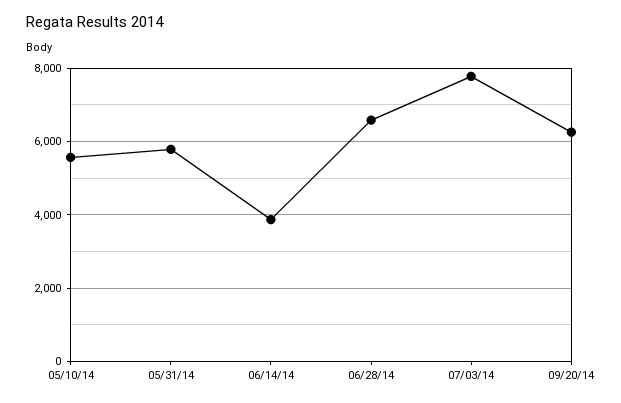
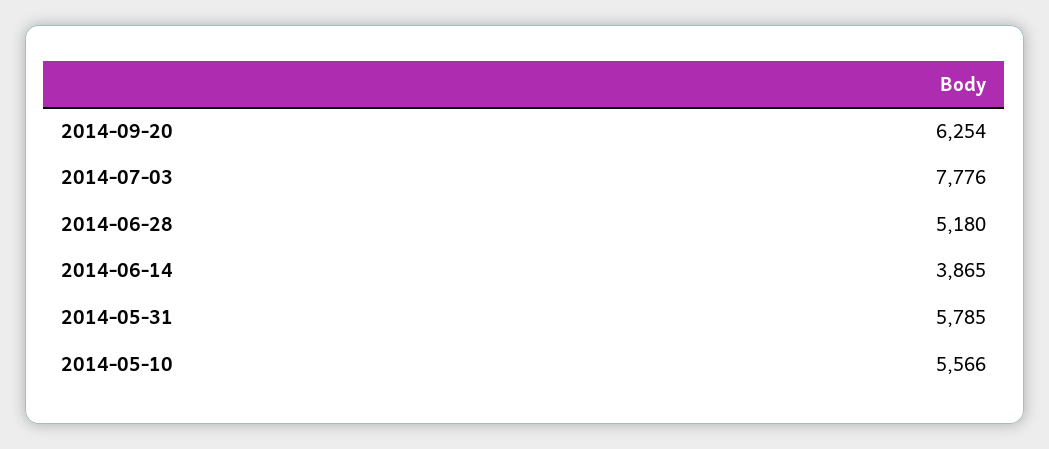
  {
    "05/10/14": 5566,
    "05/31/14": 5785,
    "06/14/14": 3865,
-   "06/28/14": 6600,
+   "06/28/14": 5180,
    "07/03/14": 7776,
    "09/20/14": 6254
  }

